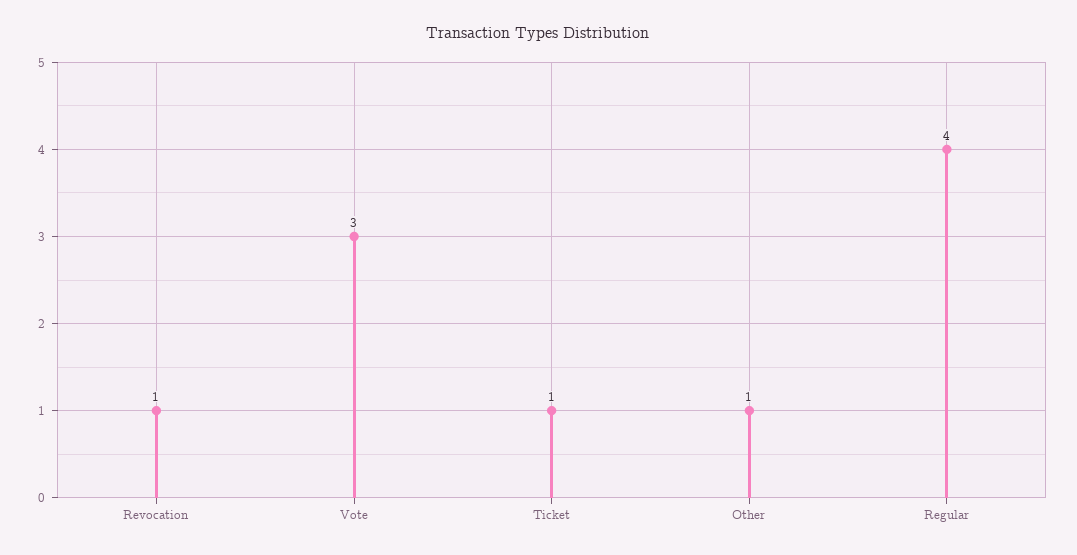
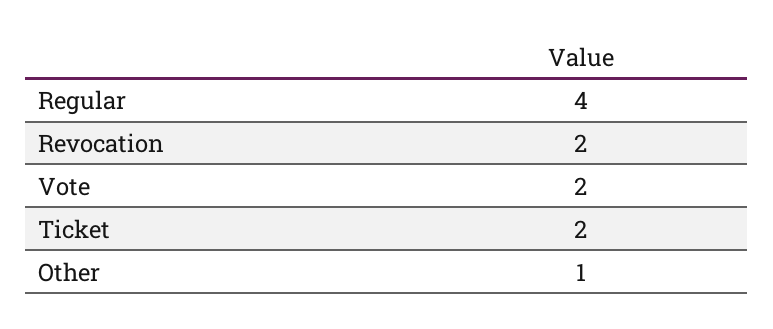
  {
-   "Revocation": 1,
+   "Revocation": 2,
-   "Vote": 3,
+   "Vote": 2,
-   "Ticket": 1,
+   "Ticket": 2,
    "Other": 1,
    "Regular": 4
  }

